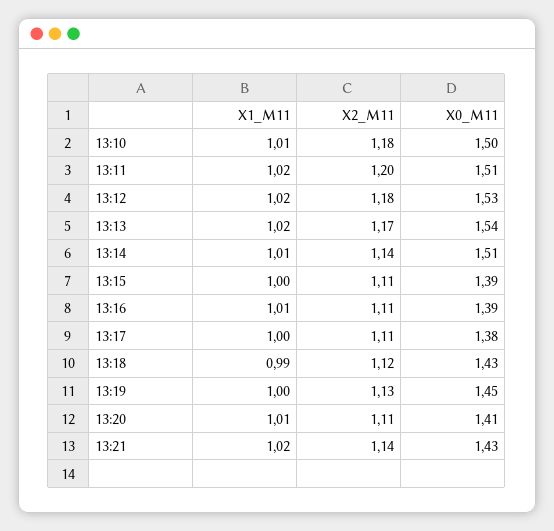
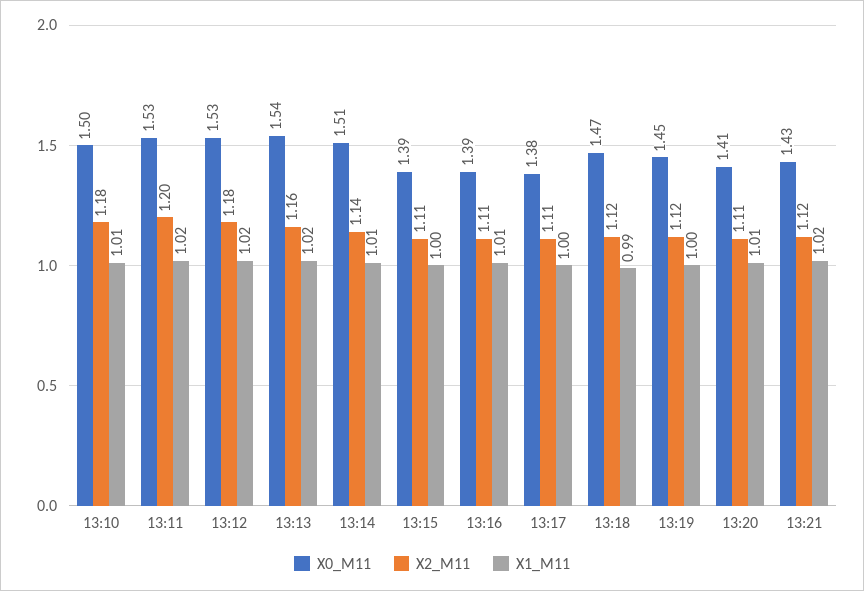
  {
    "X1_M11": {
      "13:10": 1.01,
      "13:11": 1.02,
      "13:12": 1.02,
      "13:13": 1.02,
      "13:14": 1.01,
      "13:15": 1,
      "13:16": 1.01,
      "13:17": 1,
      "13:18": 0.99,
      "13:19": 1,
      "13:20": 1.01,
      "13:21": 1.02
    },
    "X2_M11": {
      "13:10": 1.18,
      "13:11": 1.2,
      "13:12": 1.18,
-     "13:13": 1.17,
+     "13:13": 1.16,
      "13:14": 1.14,
      "13:15": 1.11,
      "13:16": 1.11,
      "13:17": 1.11,
      "13:18": 1.12,
-     "13:19": 1.13,
+     "13:19": 1.12,
      "13:20": 1.11,
-     "13:21": 1.14
+     "13:21": 1.12
    },
    "X0_M11": {
      "13:10": 1.5,
-     "13:11": 1.51,
+     "13:11": 1.53,
      "13:12": 1.53,
      "13:13": 1.54,
      "13:14": 1.51,
      "13:15": 1.39,
      "13:16": 1.39,
      "13:17": 1.38,
-     "13:18": 1.43,
+     "13:18": 1.47,
      "13:19": 1.45,
      "13:20": 1.41,
      "13:21": 1.43
    }
  }

